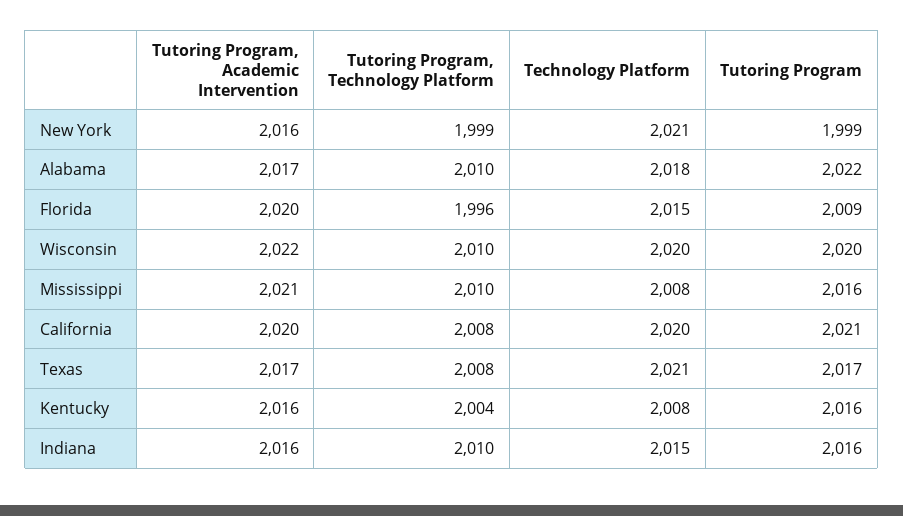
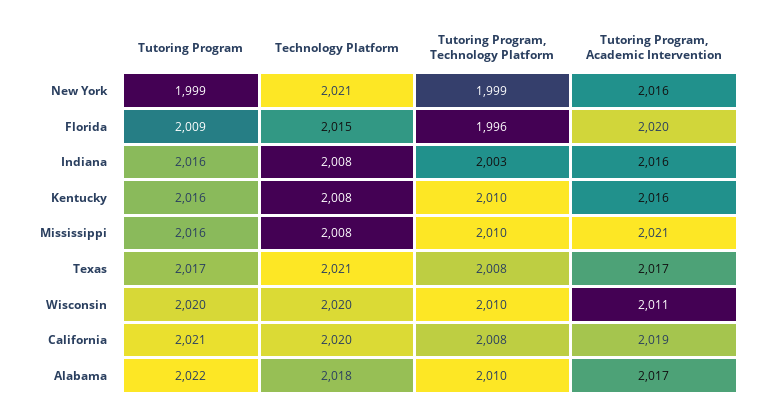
  {
    "Tutoring Program, Academic Intervention": {
      "New York": 2016,
      "Alabama": 2017,
      "Florida": 2020,
-     "Wisconsin": 2022,
+     "Wisconsin": 2011,
      "Mississippi": 2021,
-     "California": 2020,
+     "California": 2019,
      "Texas": 2017,
      "Kentucky": 2016,
      "Indiana": 2016
    },
    "Tutoring Program, Technology Platform": {
      "New York": 1999,
      "Alabama": 2010,
      "Florida": 1996,
      "Wisconsin": 2010,
      "Mississippi": 2010,
      "California": 2008,
      "Texas": 2008,
-     "Kentucky": 2004,
+     "Kentucky": 2010,
-     "Indiana": 2010
+     "Indiana": 2003
    },
    "Technology Platform": {
      "New York": 2021,
      "Alabama": 2018,
      "Florida": 2015,
      "Wisconsin": 2020,
      "Mississippi": 2008,
      "California": 2020,
      "Texas": 2021,
      "Kentucky": 2008,
-     "Indiana": 2015
+     "Indiana": 2008
    },
    "Tutoring Program": {
      "New York": 1999,
      "Alabama": 2022,
      "Florida": 2009,
      "Wisconsin": 2020,
      "Mississippi": 2016,
      "California": 2021,
      "Texas": 2017,
      "Kentucky": 2016,
      "Indiana": 2016
    }
  }

